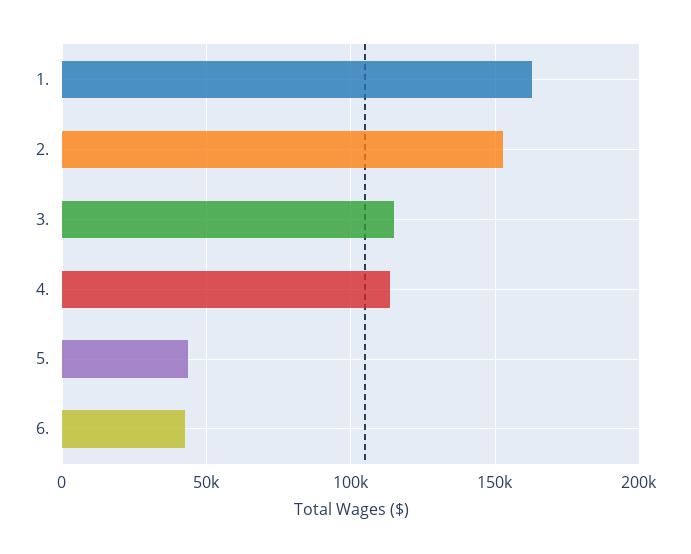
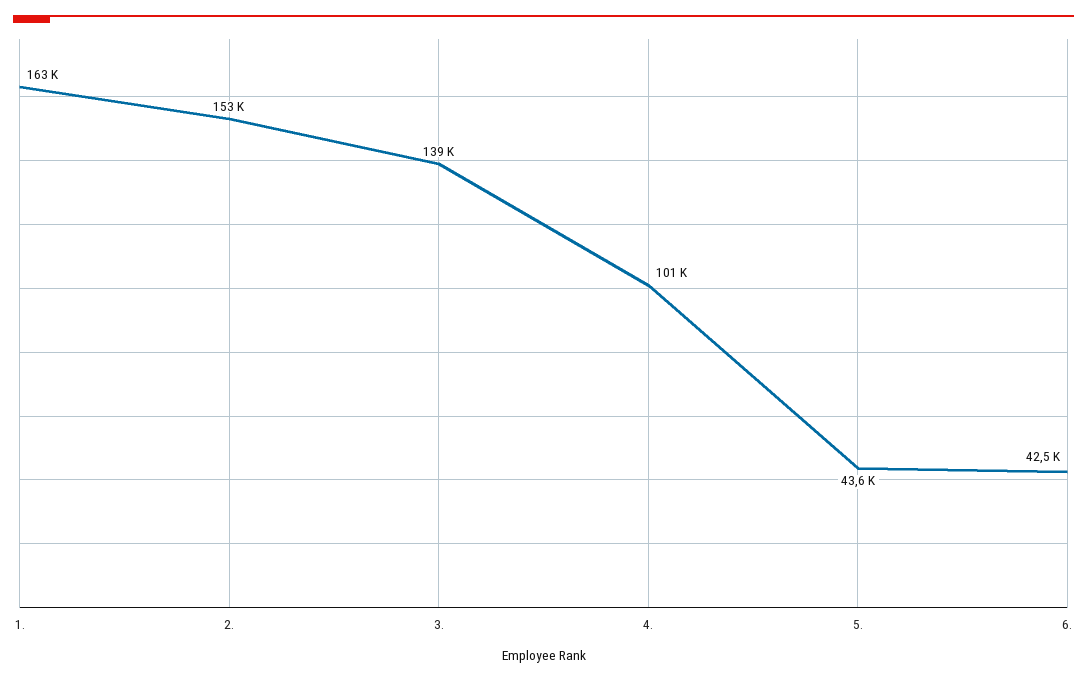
  {
    "1.": 163000,
    "2.": 153000,
-   "3.": 115000,
+   "3.": 139000,
-   "4.": 115000,
+   "4.": 101000,
    "5.": 43600,
    "6.": 42500
  }

